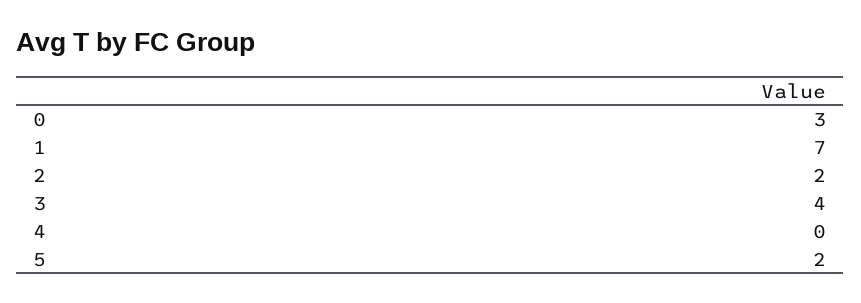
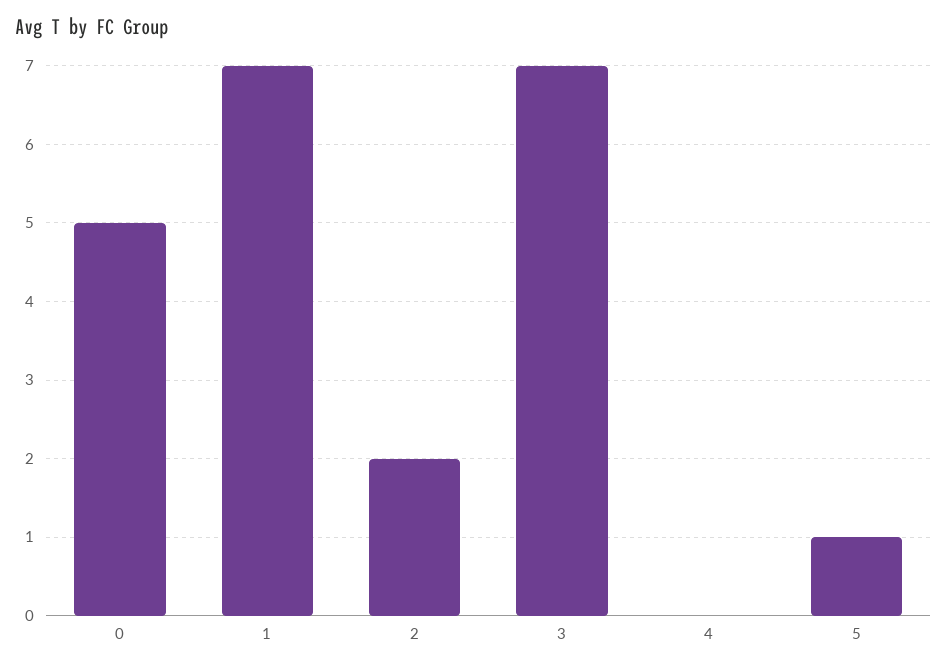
  {
-   "0": 3,
+   "0": 5,
    "1": 7,
    "2": 2,
-   "3": 4,
+   "3": 7,
    "4": 0,
-   "5": 2
+   "5": 1
  }

